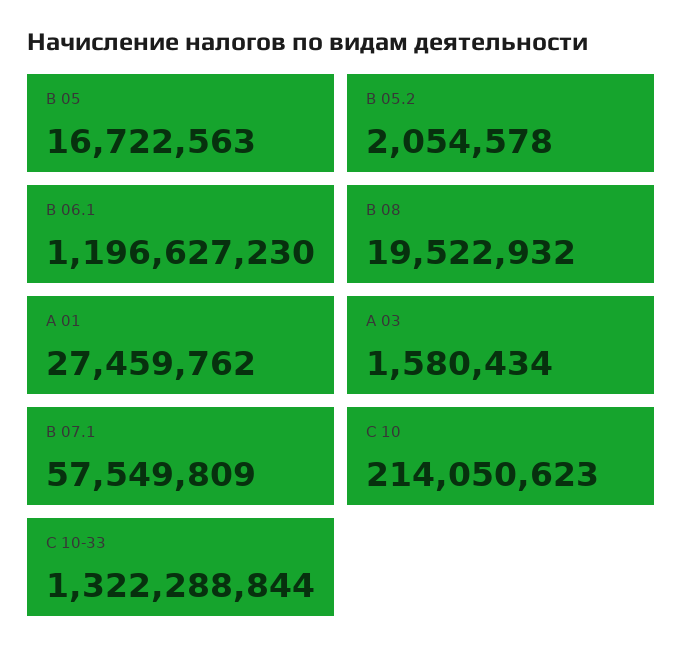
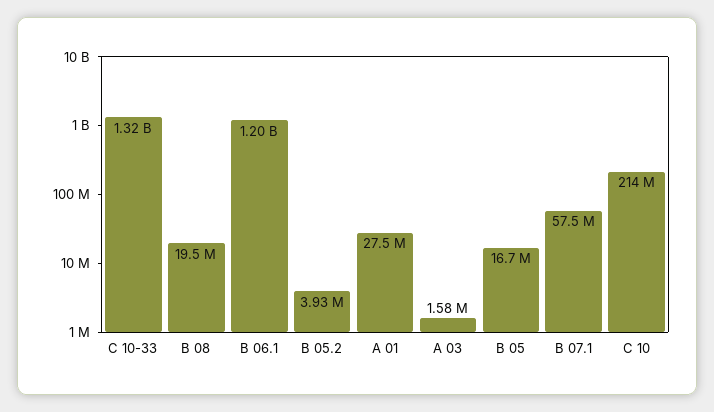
  {
    "B 05": 16722563,
-   "B 05.2": 2054578,
+   "B 05.2": 3930000,
    "B 06.1": 1196627230,
    "B 08": 19522932,
    "А 01": 27459762,
    "А 03": 1580434,
    "В 07.1": 57549809,
    "С 10": 214050623,
    "С 10-33": 1322288844
  }

